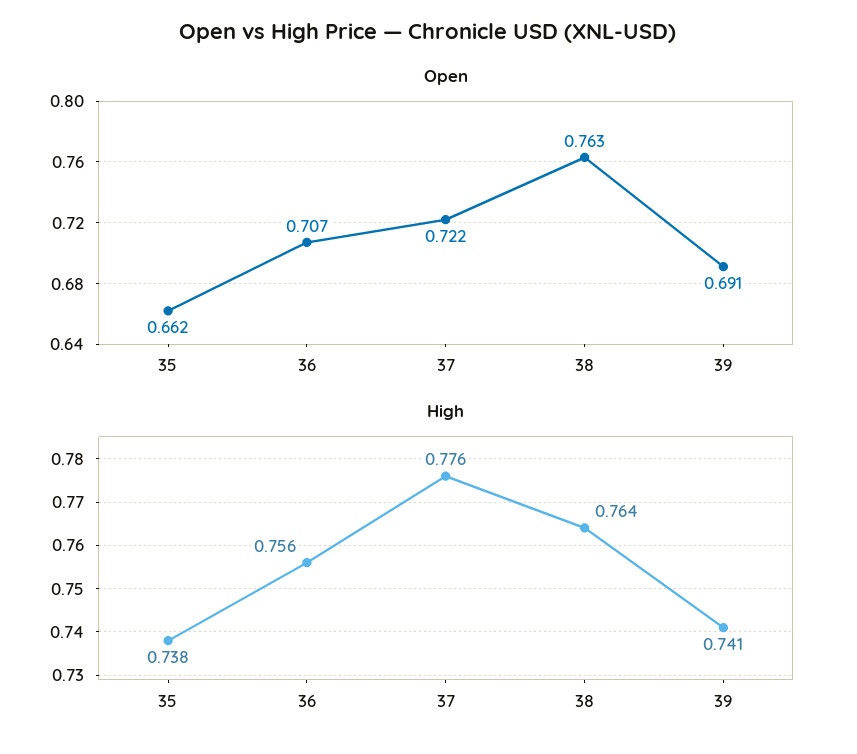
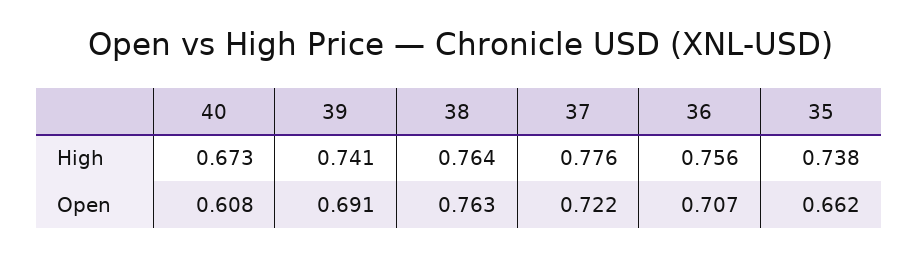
  {
    "Open": {
      "35": 0.662,
      "36": 0.707,
      "37": 0.722,
      "38": 0.763,
-     "39": 0.691
+     "39": 0.691,
+     "40": 0.608
    },
    "High": {
      "35": 0.738,
      "36": 0.756,
      "37": 0.776,
      "38": 0.764,
-     "39": 0.741
+     "39": 0.741,
+     "40": 0.673
    }
  }

